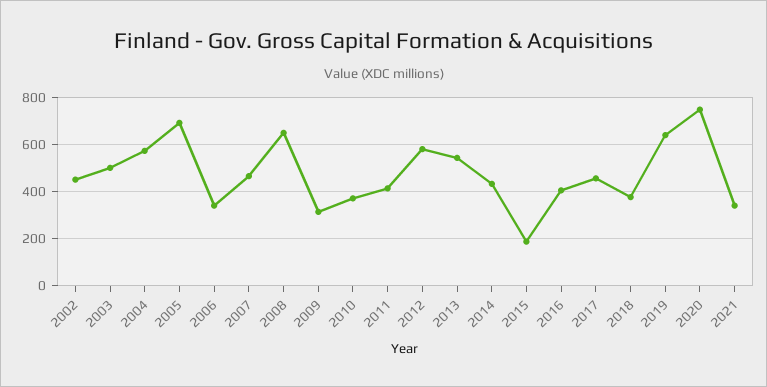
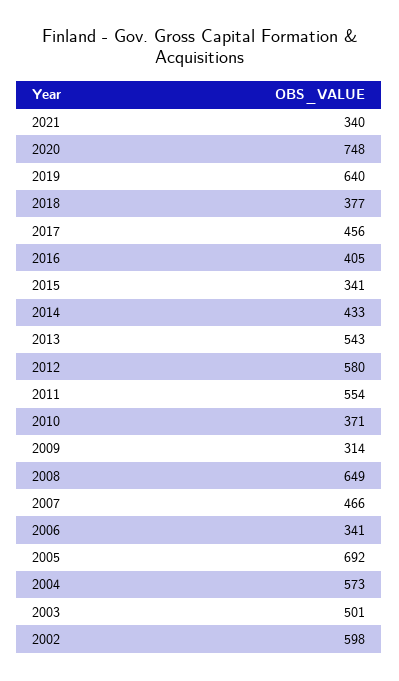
  {
-   "2002": 450,
+   "2002": 598,
    "2003": 501,
    "2004": 573,
    "2005": 692,
    "2006": 341,
    "2007": 466,
    "2008": 649,
    "2009": 314,
    "2010": 371,
-   "2011": 400,
+   "2011": 554,
    "2012": 580,
    "2013": 543,
    "2014": 433,
-   "2015": 200,
+   "2015": 341,
    "2016": 405,
    "2017": 456,
    "2018": 377,
    "2019": 640,
    "2020": 748,
    "2021": 340
  }

